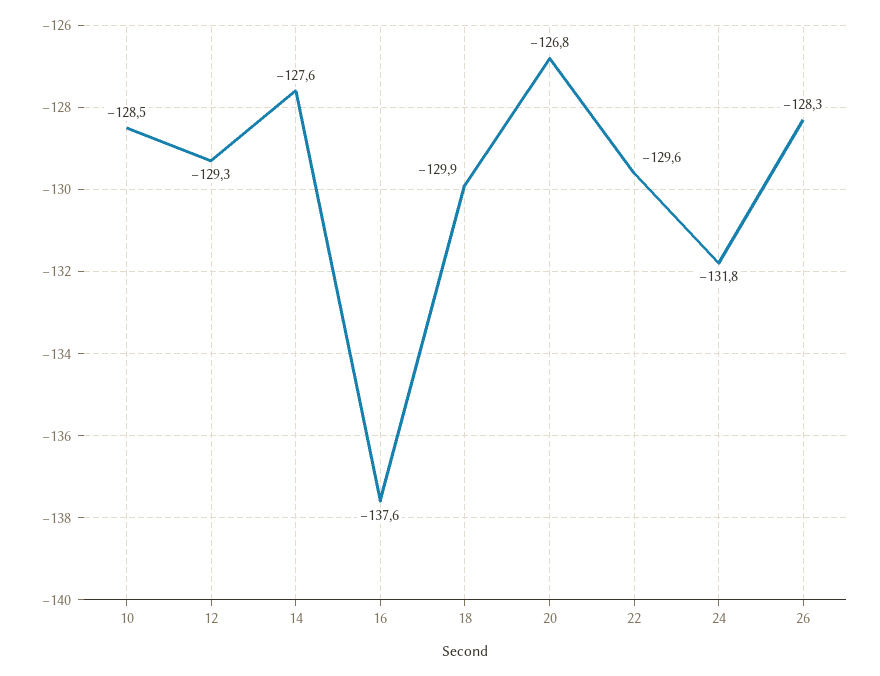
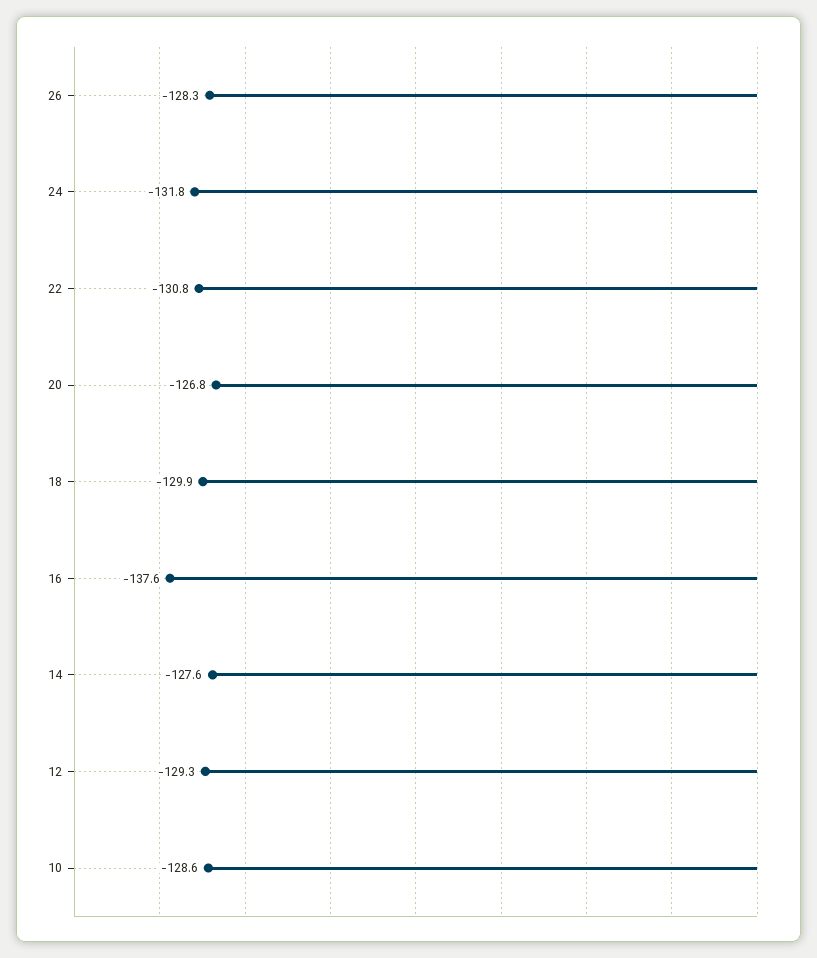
  {
-   "10": -128.5,
+   "10": -128.6,
    "12": -129.3,
    "14": -127.6,
    "16": -137.6,
    "18": -129.9,
    "20": -126.8,
-   "22": -129.6,
+   "22": -130.8,
    "24": -131.8,
    "26": -128.3
  }

